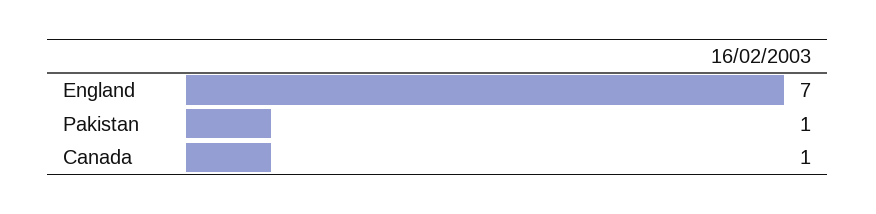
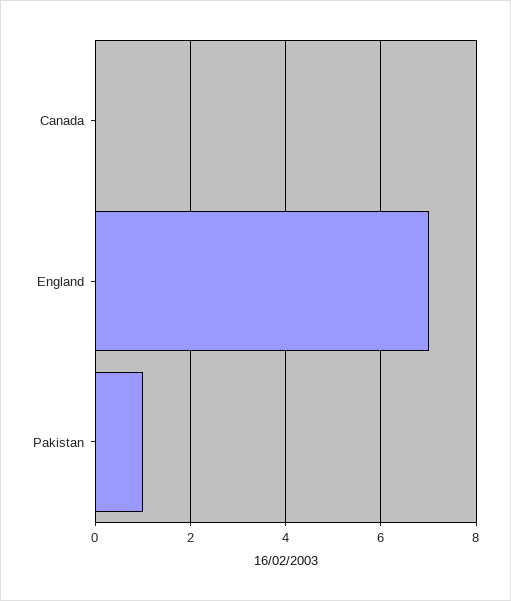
  {
    "England": 7,
    "Pakistan": 1,
-   "Canada": 1
+   "Canada": 0
  }

